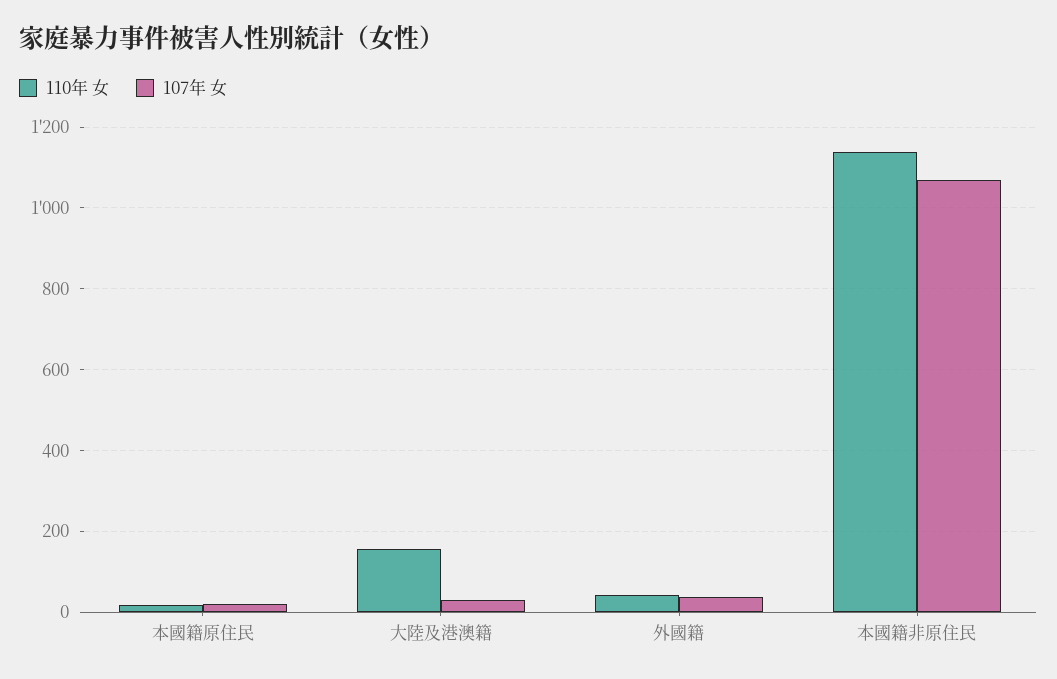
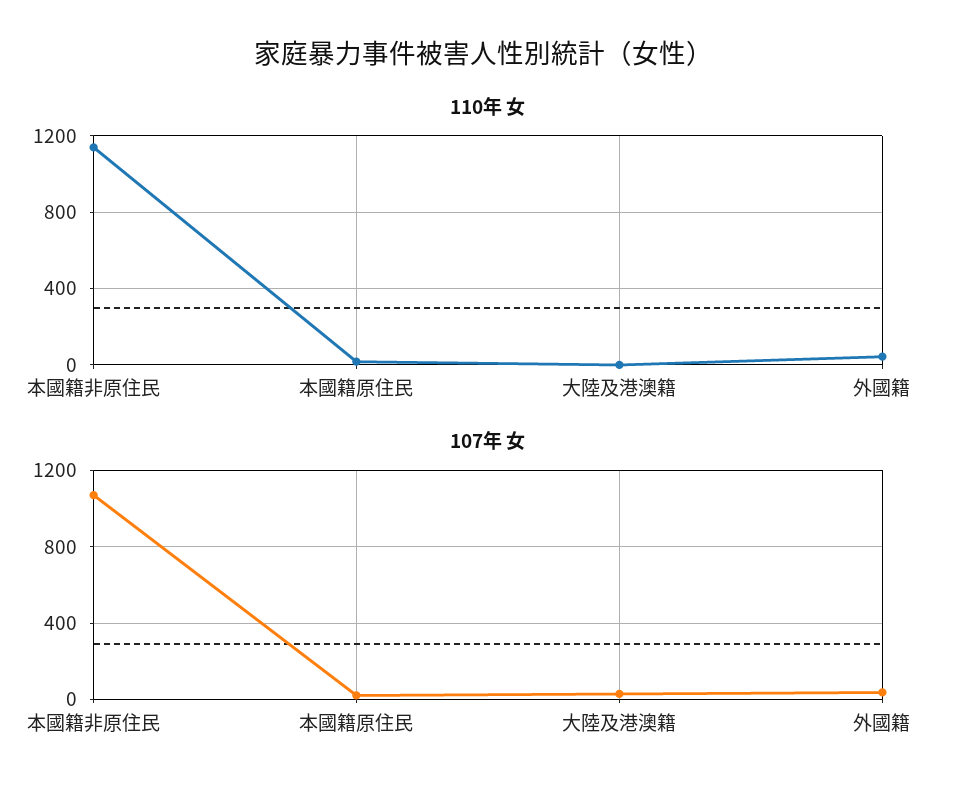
  {
    "110年 女": {
      "本國籍原住民": 20,
-     "大陸及港澳籍": 160,
+     "大陸及港澳籍": 0,
      "外國籍": 40,
      "本國籍非原住民": 1140
    },
    "107年 女": {
      "本國籍原住民": 20,
      "大陸及港澳籍": 20,
      "外國籍": 40,
      "本國籍非原住民": 1080
    }
  }

